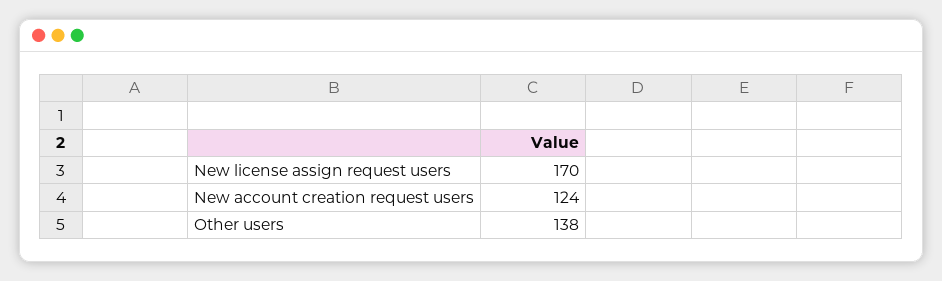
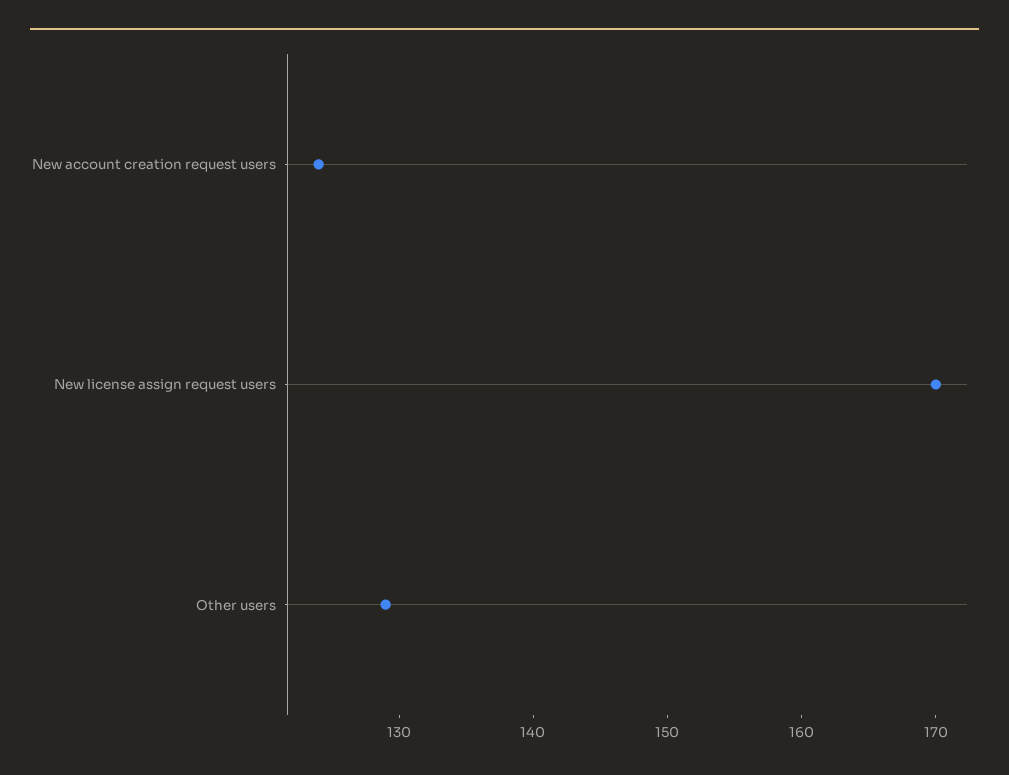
  {
    "New license assign request users": 170,
    "New account creation request users": 124,
-   "Other users": 138
+   "Other users": 129
  }

